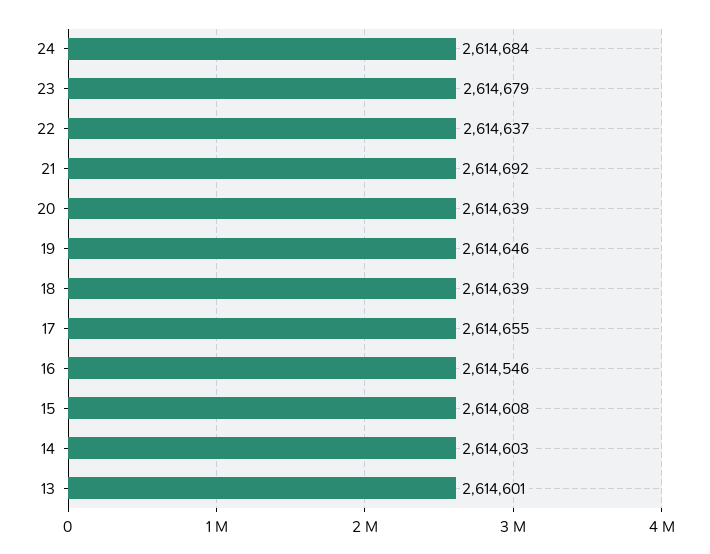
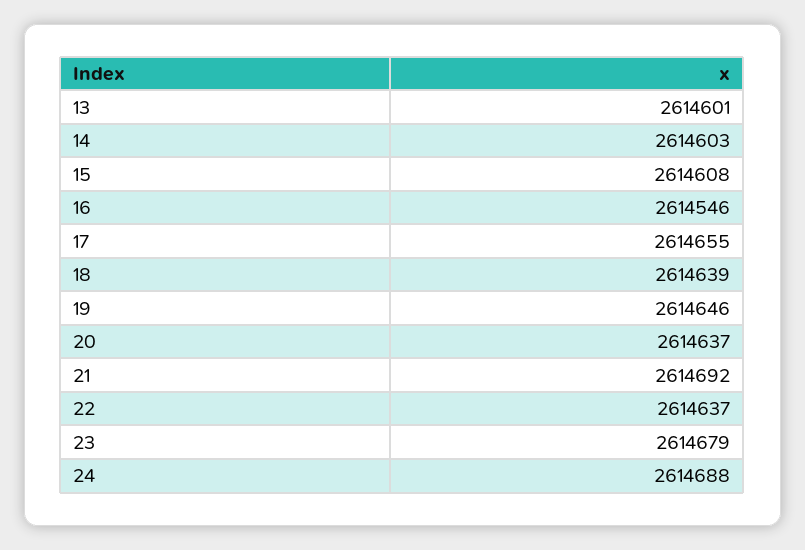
  {
-   "24": 2614684,
+   "24": 2614688,
    "23": 2614679,
    "22": 2614637,
    "21": 2614692,
-   "20": 2614639,
+   "20": 2614637,
    "19": 2614646,
    "18": 2614639,
    "17": 2614655,
    "16": 2614546,
    "15": 2614608,
    "14": 2614603,
    "13": 2614601
  }

